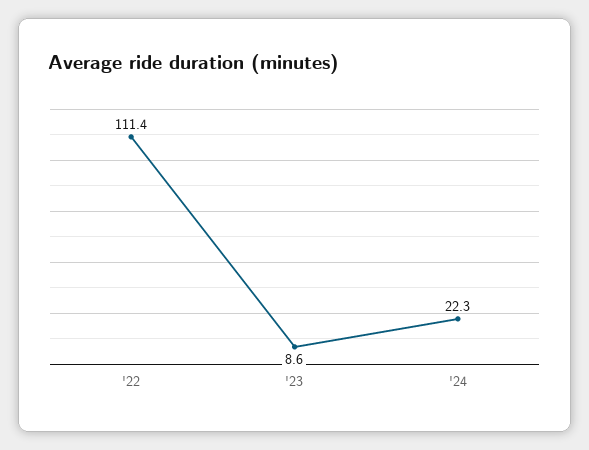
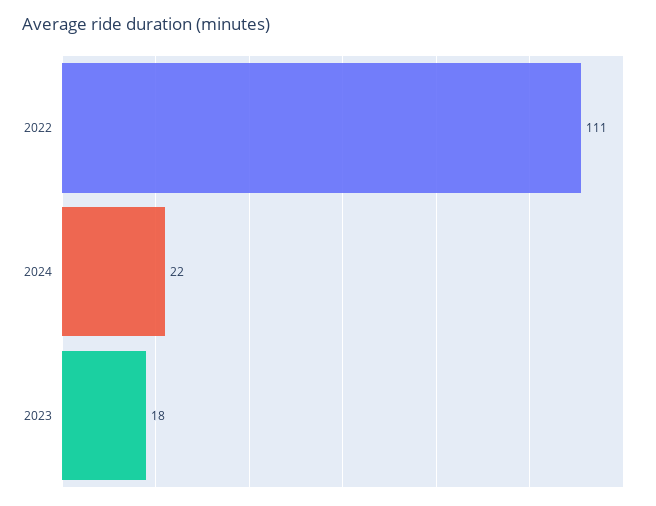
  {
    "'22": 111.4,
-   "'23": 8.6,
+   "'23": 18,
    "'24": 22.3
  }

